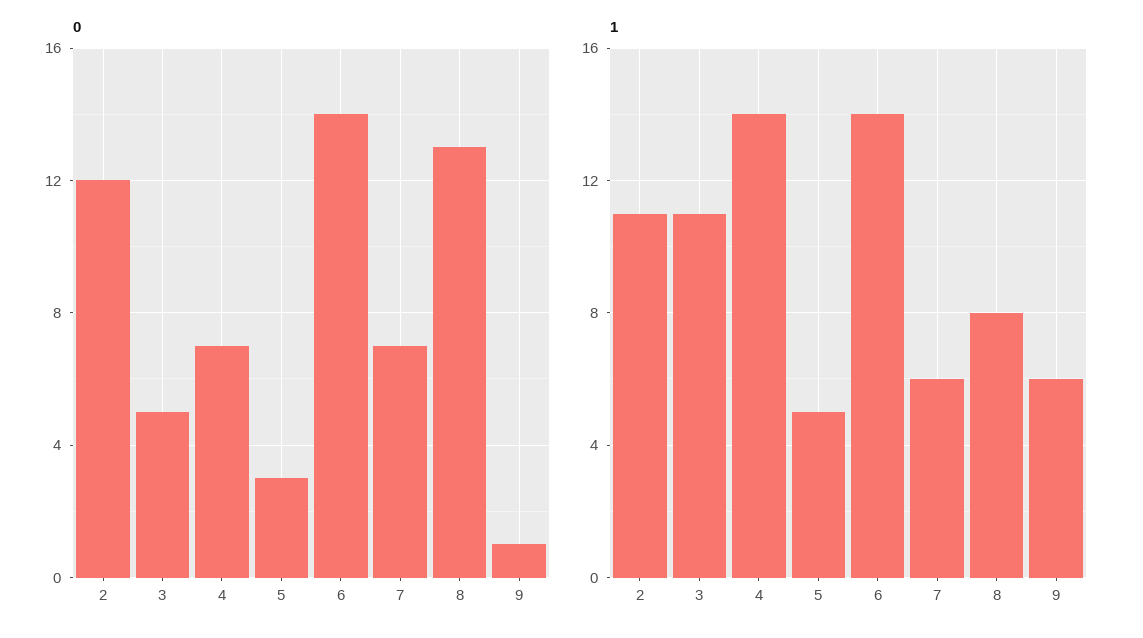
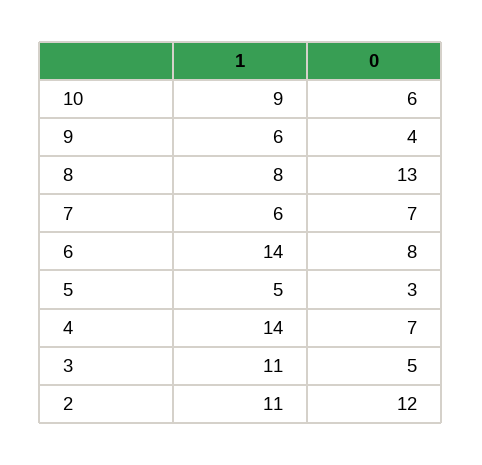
  {
    "0": {
      "2": 12,
      "3": 5,
      "4": 7,
      "5": 3,
-     "6": 14,
+     "6": 8,
      "7": 7,
      "8": 13,
-     "9": 1
+     "9": 4,
+     "10": 6
    },
    "1": {
      "2": 11,
      "3": 11,
      "4": 14,
      "5": 5,
      "6": 14,
      "7": 6,
      "8": 8,
-     "9": 6
+     "9": 6,
+     "10": 9
    }
  }

